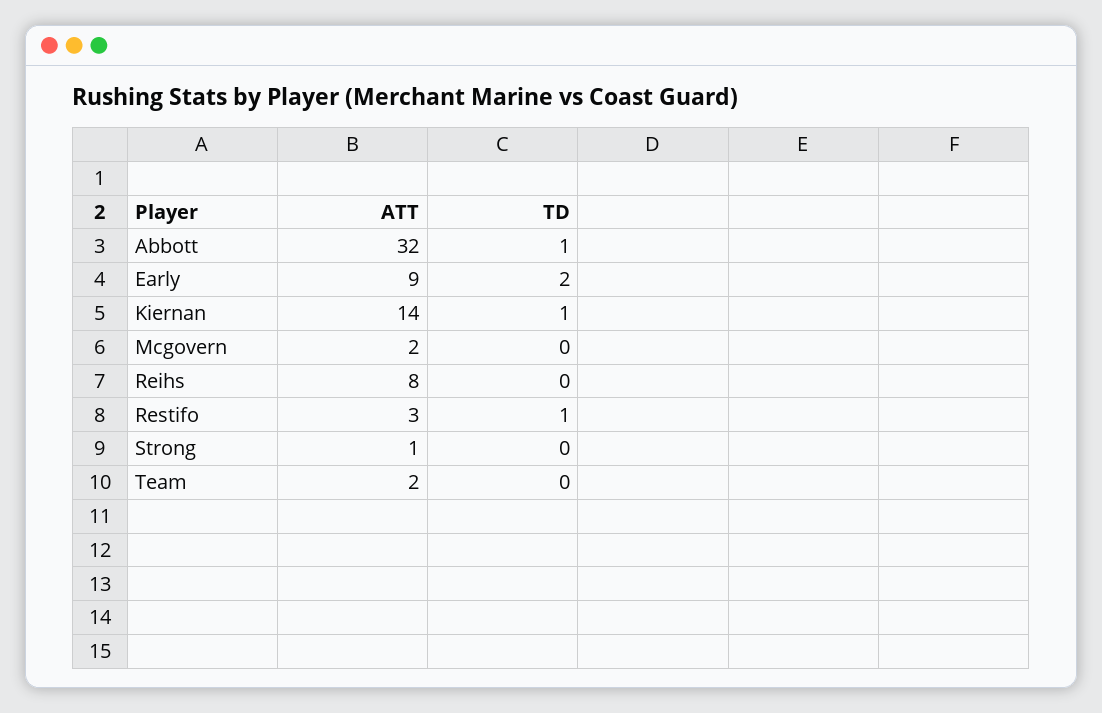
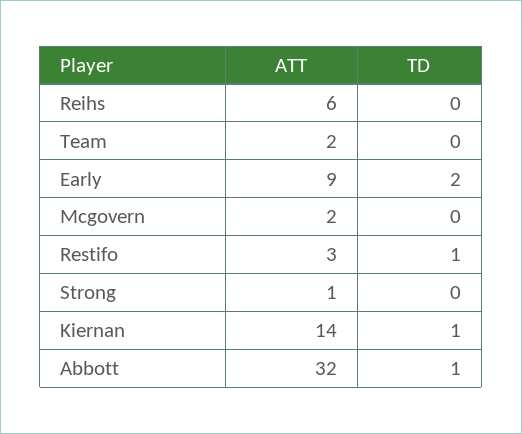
  {
    "ATT": {
      "Abbott": 32,
      "Early": 9,
      "Kiernan": 14,
      "Mcgovern": 2,
-     "Reihs": 8,
+     "Reihs": 6,
      "Restifo": 3,
      "Strong": 1,
      "Team": 2
    },
    "TD": {
      "Abbott": 1,
      "Early": 2,
      "Kiernan": 1,
      "Mcgovern": 0,
      "Reihs": 0,
      "Restifo": 1,
      "Strong": 0,
      "Team": 0
    }
  }

